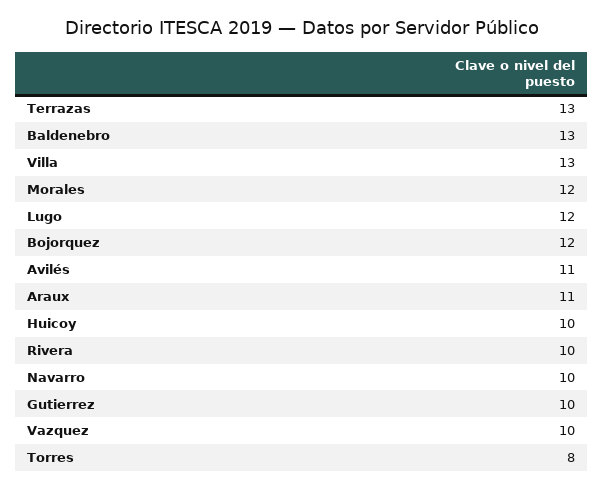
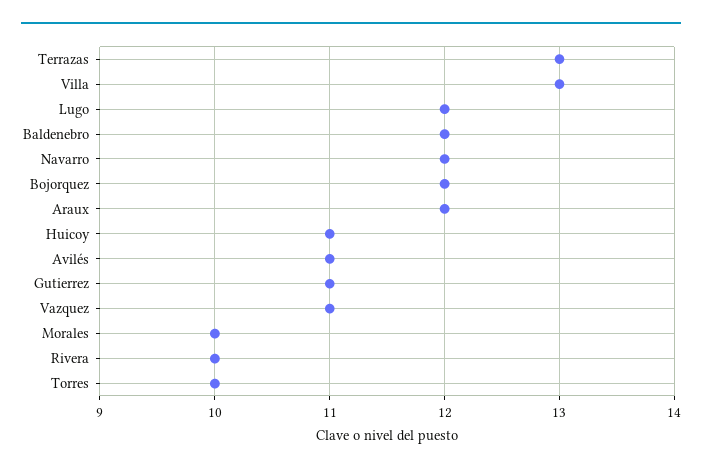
  {
    "Terrazas": 13,
-   "Baldenebro": 13,
+   "Baldenebro": 12,
    "Villa": 13,
-   "Morales": 12,
+   "Morales": 10,
    "Lugo": 12,
    "Bojorquez": 12,
    "Avilés": 11,
-   "Araux": 11,
+   "Araux": 12,
-   "Huicoy": 10,
+   "Huicoy": 11,
    "Rivera": 10,
-   "Navarro": 10,
+   "Navarro": 12,
-   "Gutierrez": 10,
+   "Gutierrez": 11,
-   "Vazquez": 10,
+   "Vazquez": 11,
-   "Torres": 8
+   "Torres": 10
  }

